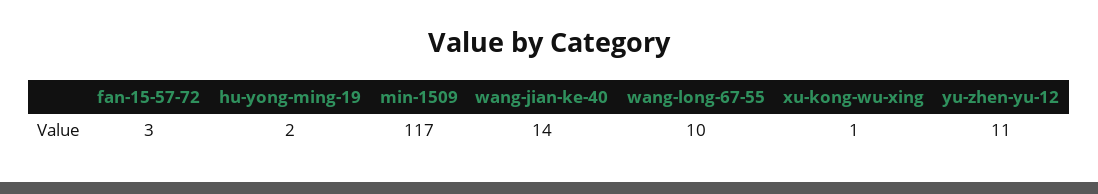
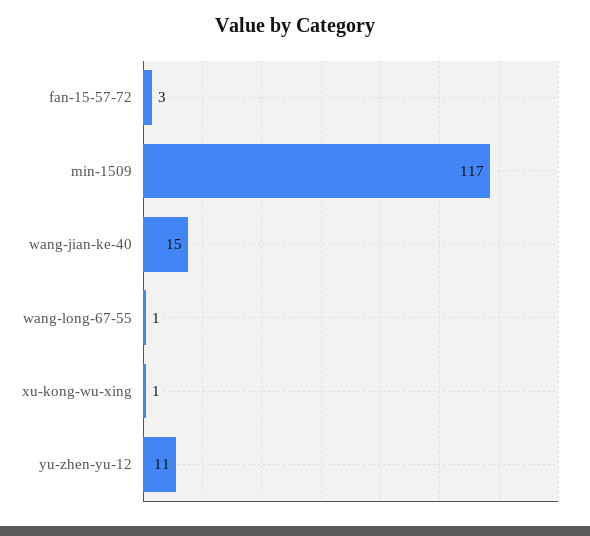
  {
    "fan-15-57-72": 3,
-   "hu-yong-ming-19": 2,
    "min-1509": 117,
-   "wang-jian-ke-40": 14,
+   "wang-jian-ke-40": 15,
-   "wang-long-67-55": 10,
+   "wang-long-67-55": 1,
    "xu-kong-wu-xing": 1,
    "yu-zhen-yu-12": 11
  }

